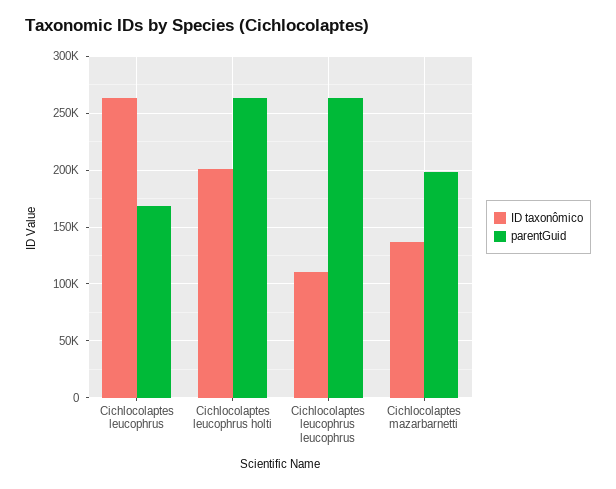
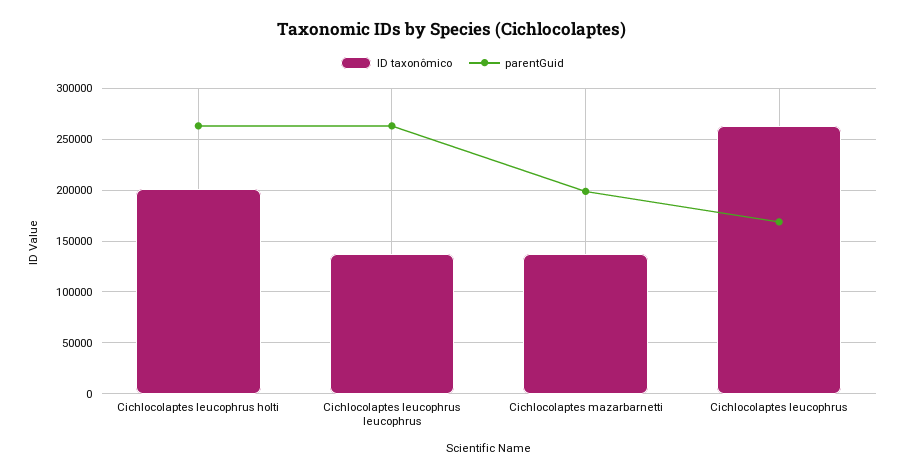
  {
    "ID taxonômico": {
      "Cichlocolaptes leucophrus": 260000,
      "Cichlocolaptes leucophrus holti": 200000,
-     "Cichlocolaptes leucophrus leucophrus": 110000,
+     "Cichlocolaptes leucophrus leucophrus": 140000,
      "Cichlocolaptes mazarbarnetti": 140000
    },
    "parentGuid": {
      "Cichlocolaptes leucophrus": 170000,
      "Cichlocolaptes leucophrus holti": 260000,
      "Cichlocolaptes leucophrus leucophrus": 260000,
      "Cichlocolaptes mazarbarnetti": 200000
    }
  }

